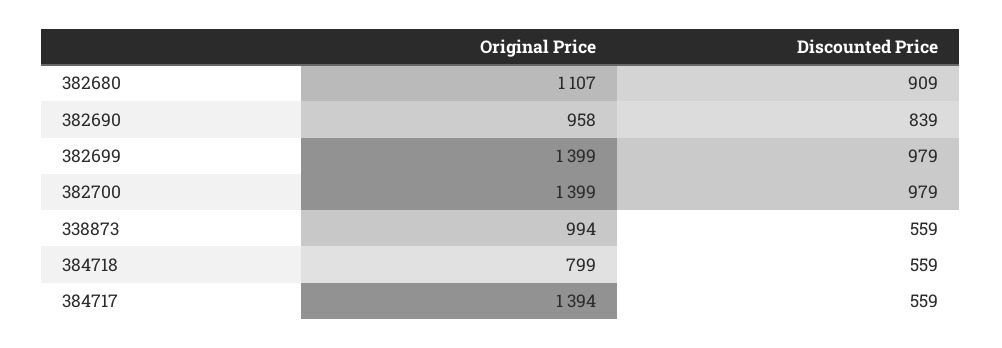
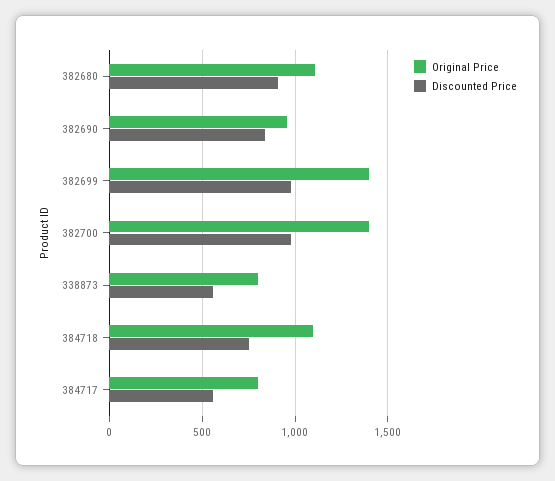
  {
    "Original Price": {
      "382680": 1107,
      "382690": 958,
      "382699": 1399,
      "382700": 1399,
-     "338873": 994,
+     "338873": 800,
-     "384718": 799,
+     "384718": 1100,
-     "384717": 1394
+     "384717": 800
    },
    "Discounted Price": {
      "382680": 909,
      "382690": 839,
      "382699": 979,
      "382700": 979,
      "338873": 559,
-     "384718": 559,
+     "384718": 750,
      "384717": 559
    }
  }

